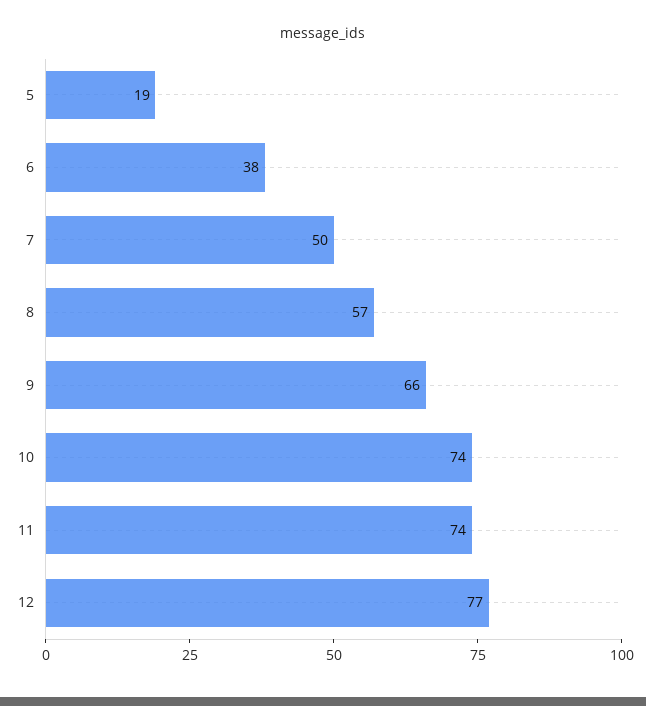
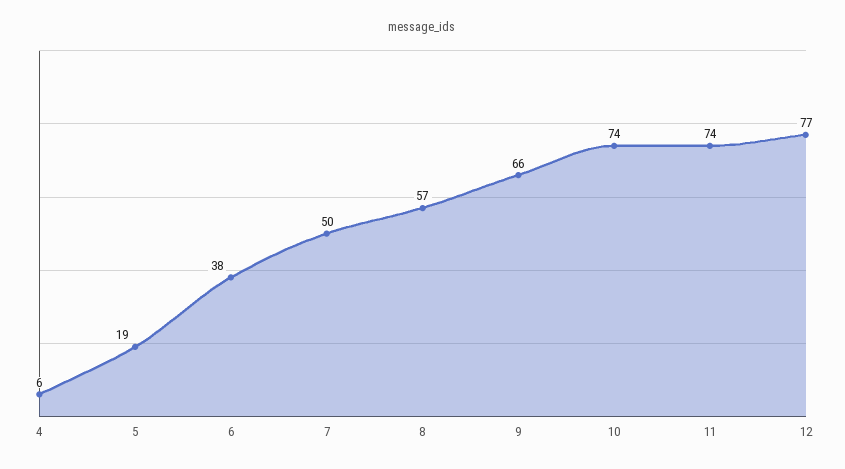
  {
    "5": 19,
    "6": 38,
    "7": 50,
    "8": 57,
    "9": 66,
    "10": 74,
    "11": 74,
-   "12": 77
+   "12": 77,
+   "4": 6
  }

